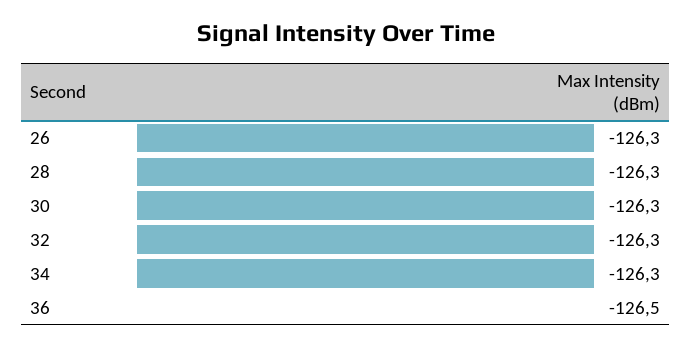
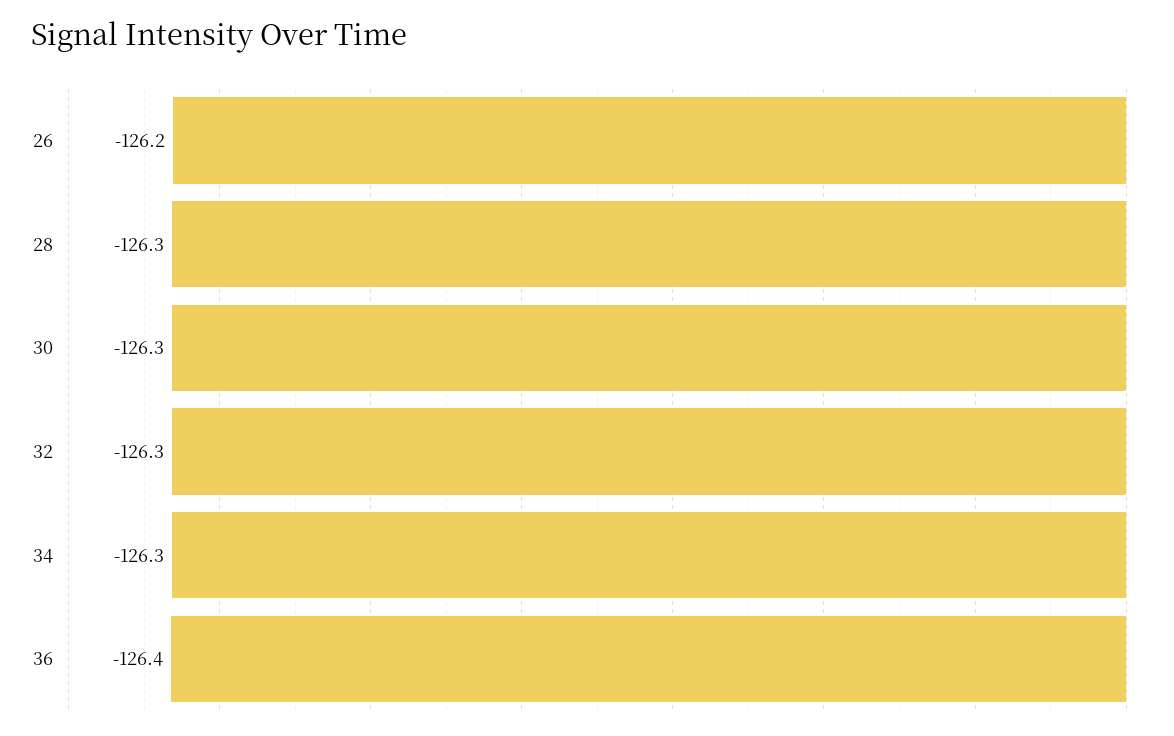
  {
-   "26": -126.3,
+   "26": -126.2,
    "28": -126.3,
    "30": -126.3,
    "32": -126.3,
    "34": -126.3,
-   "36": -126.5
+   "36": -126.4
  }

